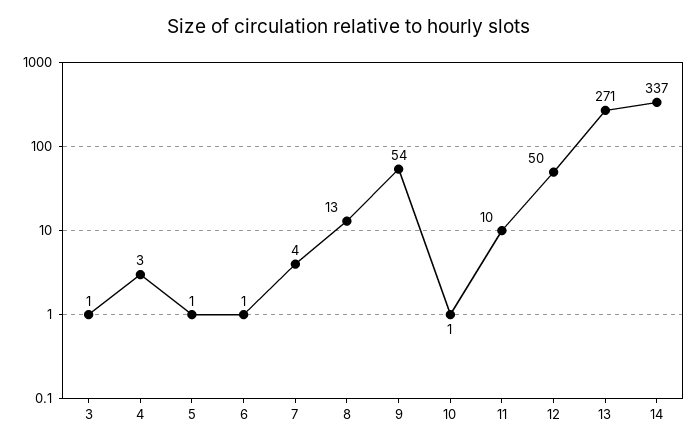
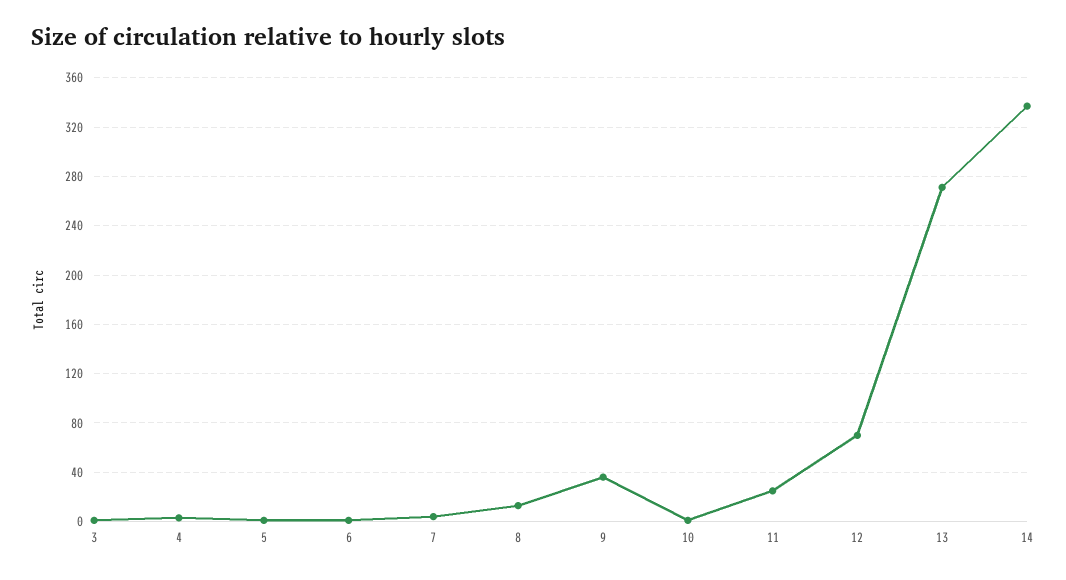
  {
    "3": 1,
    "4": 3,
    "5": 1,
    "6": 1,
    "7": 4,
    "8": 13,
-   "9": 54,
+   "9": 35,
    "10": 1,
-   "11": 10,
+   "11": 25,
-   "12": 50,
+   "12": 70,
    "13": 271,
    "14": 337
  }

